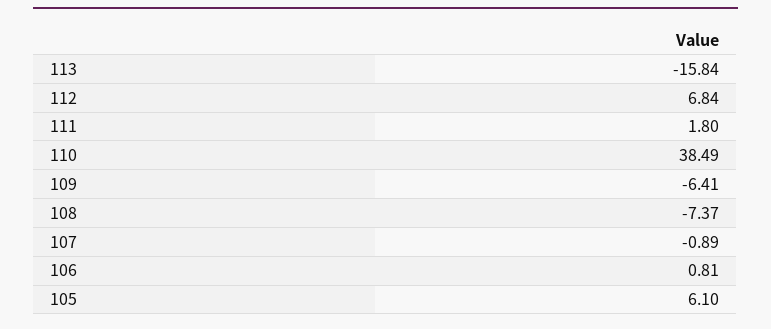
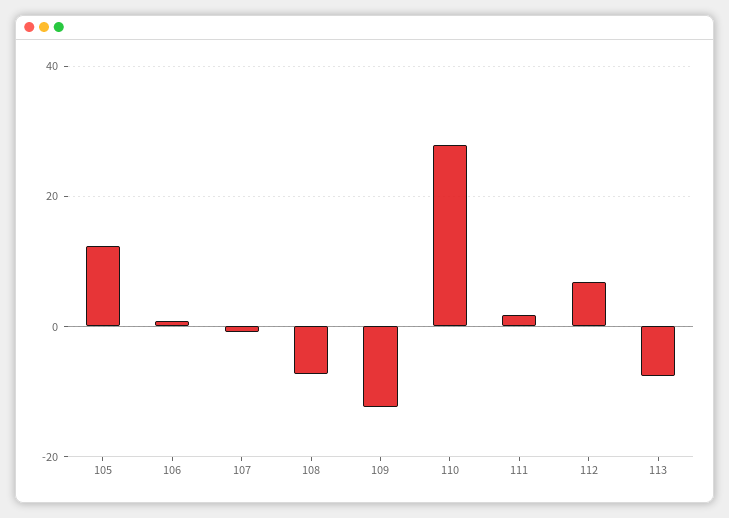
  {
-   "113": -15.84,
+   "113": -8,
    "112": 6.84,
    "111": 1.8,
-   "110": 38.49,
+   "110": 28,
-   "109": -6.41,
+   "109": -12,
    "108": -7.37,
    "107": -0.89,
    "106": 0.81,
-   "105": 6.1
+   "105": 12
  }

